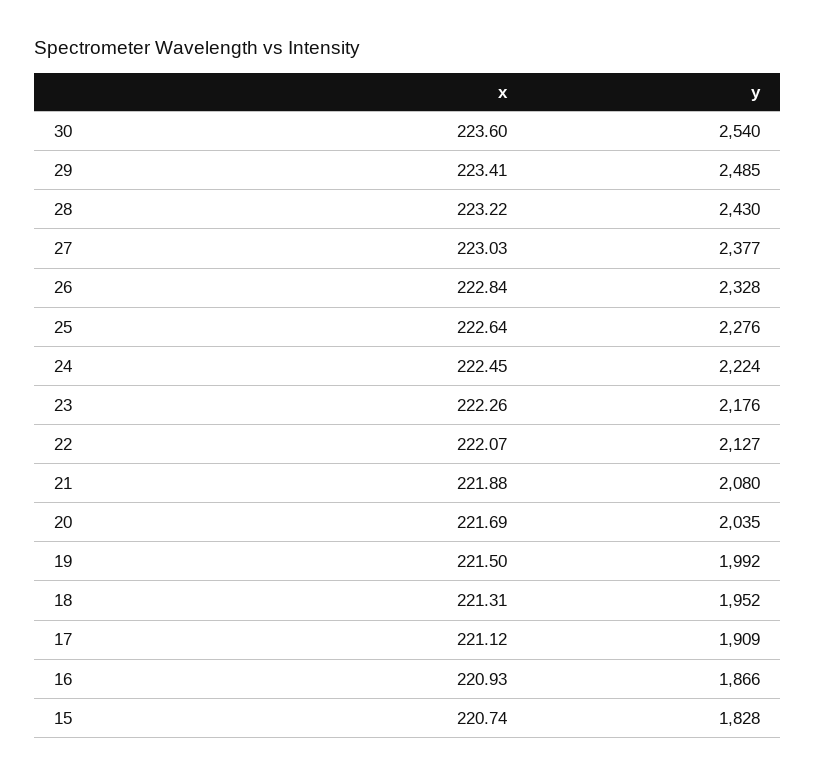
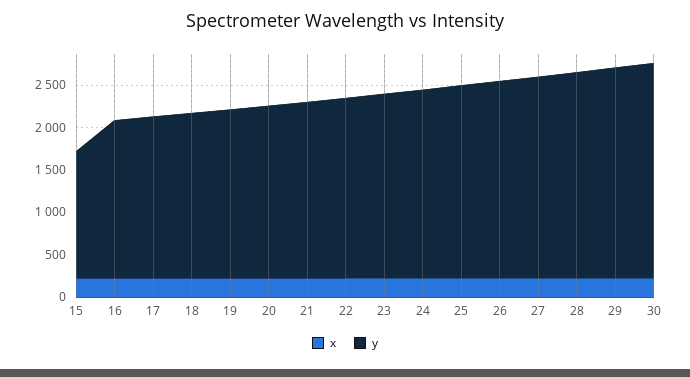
  {
    "x": {
      "30": 223.6,
      "29": 223.41,
      "28": 223.22,
      "27": 223.03,
      "26": 222.84,
      "25": 222.64,
      "24": 222.45,
      "23": 222.26,
      "22": 222.07,
      "21": 221.88,
      "20": 221.69,
      "19": 221.5,
      "18": 221.31,
      "17": 221.12,
      "16": 220.93,
      "15": 220.74
    },
    "y": {
      "30": 2540,
      "29": 2485,
      "28": 2430,
      "27": 2377,
      "26": 2328,
      "25": 2276,
      "24": 2224,
      "23": 2176,
      "22": 2127,
      "21": 2080,
      "20": 2035,
      "19": 1992,
      "18": 1952,
      "17": 1909,
      "16": 1866,
-     "15": 1828
+     "15": 1500
    }
  }

